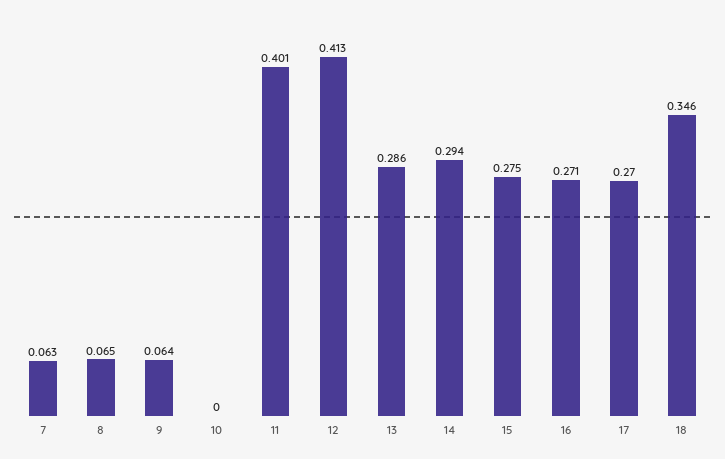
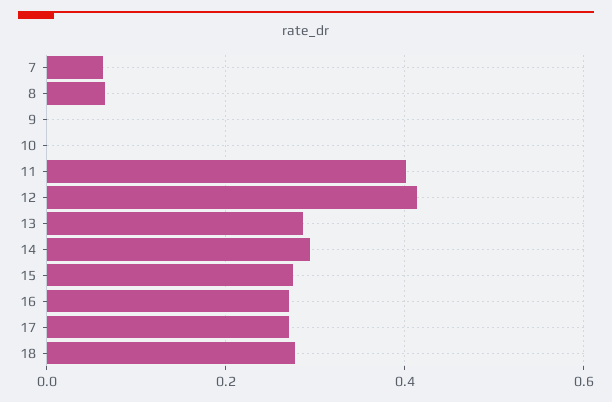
  {
    "7": 0.063,
    "8": 0.065,
-   "9": 0.064,
+   "9": 0,
    "10": 0,
    "11": 0.401,
    "12": 0.413,
    "13": 0.286,
    "14": 0.294,
    "15": 0.275,
    "16": 0.271,
    "17": 0.27,
-   "18": 0.346
+   "18": 0.28
  }

